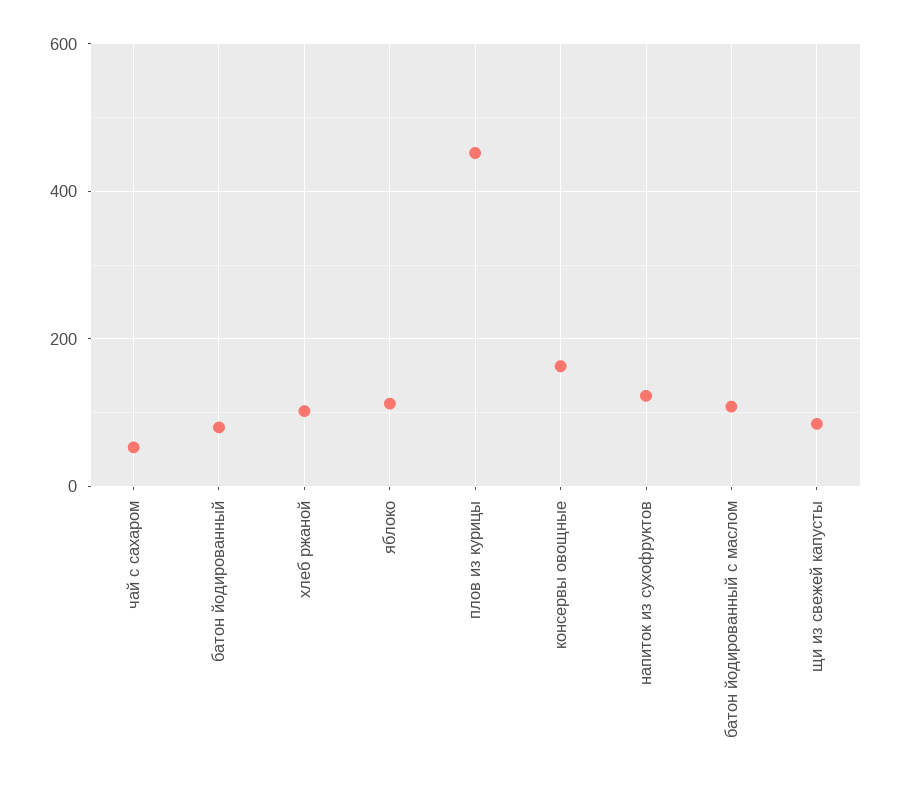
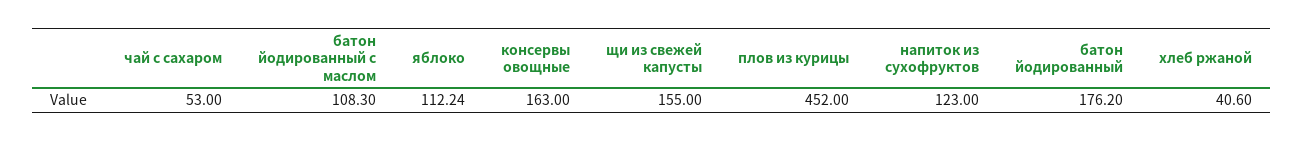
  {
    "чай с сахаром": 53,
-   "батон йодированный": 80,
+   "батон йодированный": 176.2,
-   "хлеб ржаной": 100,
+   "хлеб ржаной": 40.6,
    "яблоко": 112.24,
    "плов из курицы": 452,
    "консервы овощные": 163,
    "напиток из сухофруктов": 123,
    "батон йодированный с маслом": 108.3,
-   "щи из свежей капусты": 80
+   "щи из свежей капусты": 155
  }

